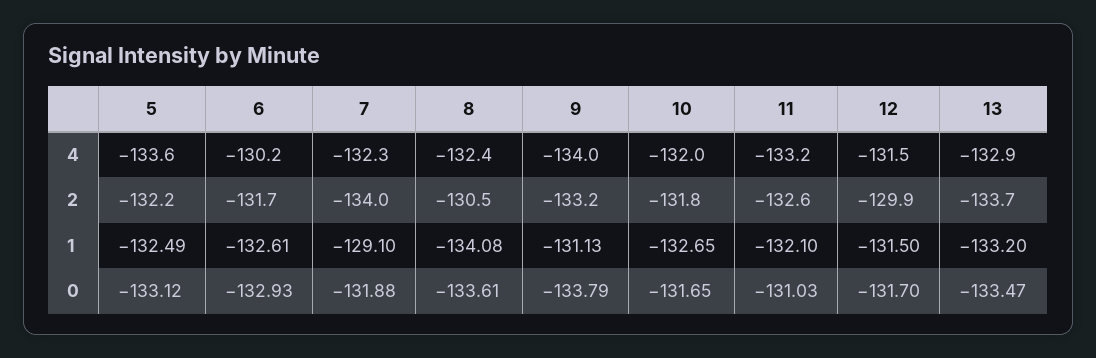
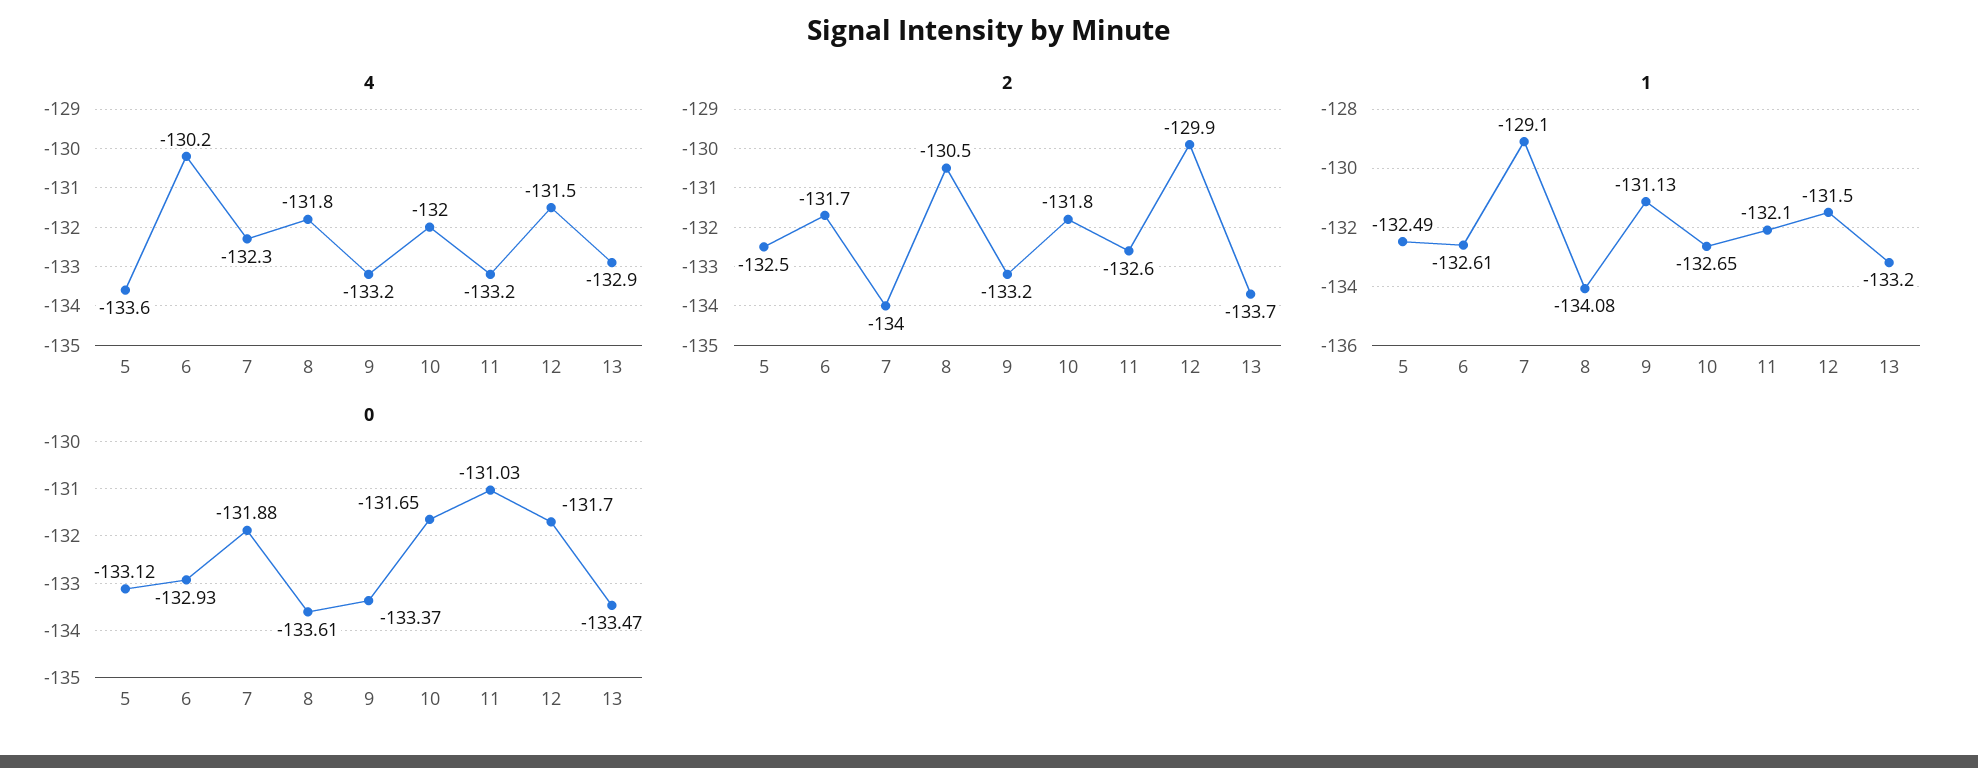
  {
    "4": {
      "5": -133.6,
      "6": -130.2,
      "7": -132.3,
-     "8": -132.4,
+     "8": -131.8,
-     "9": -134,
+     "9": -133.2,
      "10": -132,
      "11": -133.2,
      "12": -131.5,
      "13": -132.9
    },
    "2": {
-     "5": -132.2,
+     "5": -132.5,
      "6": -131.7,
      "7": -134,
      "8": -130.5,
      "9": -133.2,
      "10": -131.8,
      "11": -132.6,
      "12": -129.9,
      "13": -133.7
    },
    "1": {
      "5": -132.49,
      "6": -132.61,
      "7": -129.1,
      "8": -134.08,
      "9": -131.13,
      "10": -132.65,
      "11": -132.1,
      "12": -131.5,
      "13": -133.2
    },
    "0": {
      "5": -133.12,
      "6": -132.93,
      "7": -131.88,
      "8": -133.61,
-     "9": -133.79,
+     "9": -133.37,
      "10": -131.65,
      "11": -131.03,
      "12": -131.7,
      "13": -133.47
    }
  }

